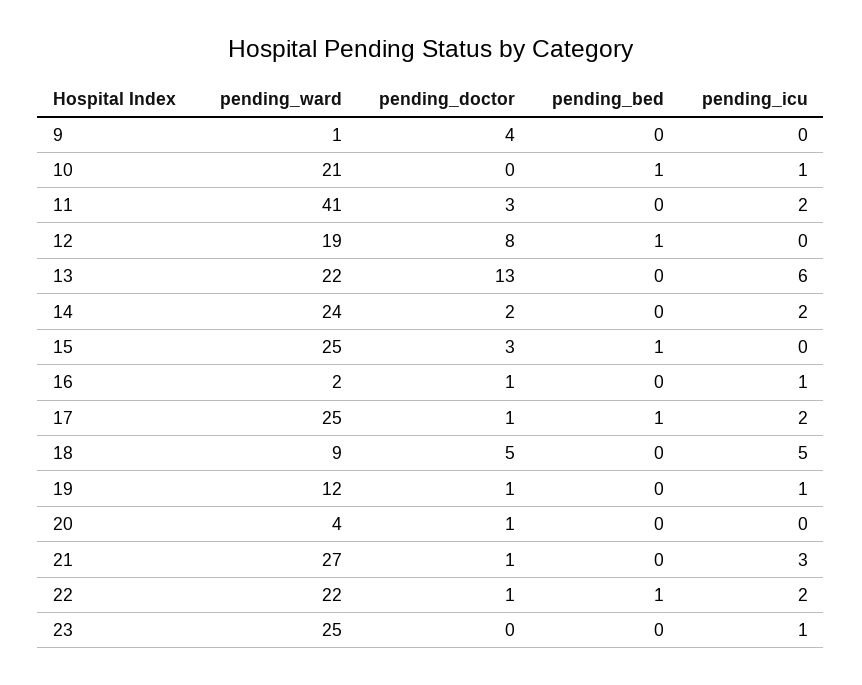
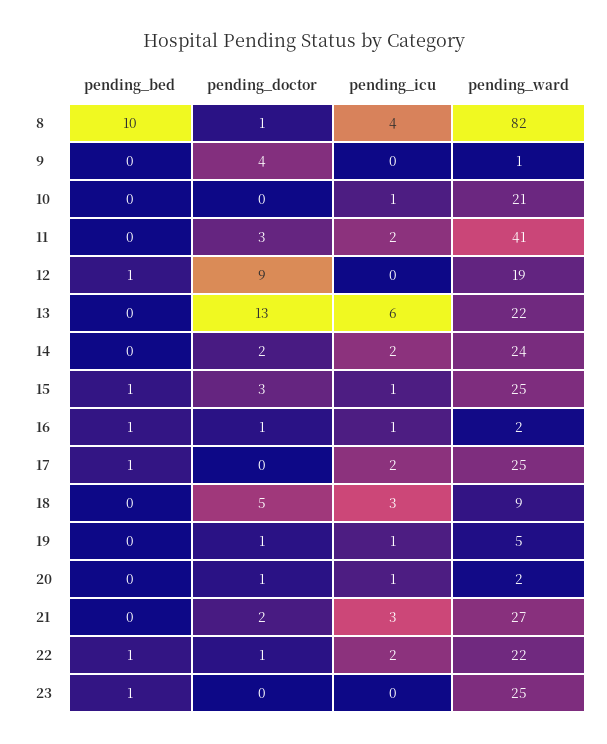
  {
    "pending_ward": {
      "9": 1,
      "10": 21,
      "11": 41,
      "12": 19,
      "13": 22,
      "14": 24,
      "15": 25,
      "16": 2,
      "17": 25,
      "18": 9,
-     "19": 12,
+     "19": 5,
-     "20": 4,
+     "20": 2,
      "21": 27,
      "22": 22,
-     "23": 25
+     "23": 25,
+     "8": 82
    },
    "pending_doctor": {
      "9": 4,
      "10": 0,
      "11": 3,
-     "12": 8,
+     "12": 9,
      "13": 13,
      "14": 2,
      "15": 3,
      "16": 1,
-     "17": 1,
+     "17": 0,
      "18": 5,
      "19": 1,
      "20": 1,
-     "21": 1,
+     "21": 2,
      "22": 1,
-     "23": 0
+     "23": 0,
+     "8": 1
    },
    "pending_bed": {
      "9": 0,
-     "10": 1,
+     "10": 0,
      "11": 0,
      "12": 1,
      "13": 0,
      "14": 0,
      "15": 1,
-     "16": 0,
+     "16": 1,
      "17": 1,
      "18": 0,
      "19": 0,
      "20": 0,
      "21": 0,
      "22": 1,
-     "23": 0
+     "23": 1,
+     "8": 10
    },
    "pending_icu": {
      "9": 0,
      "10": 1,
      "11": 2,
      "12": 0,
      "13": 6,
      "14": 2,
-     "15": 0,
+     "15": 1,
      "16": 1,
      "17": 2,
-     "18": 5,
+     "18": 3,
      "19": 1,
-     "20": 0,
+     "20": 1,
      "21": 3,
      "22": 2,
-     "23": 1
+     "23": 0,
+     "8": 4
    }
  }

